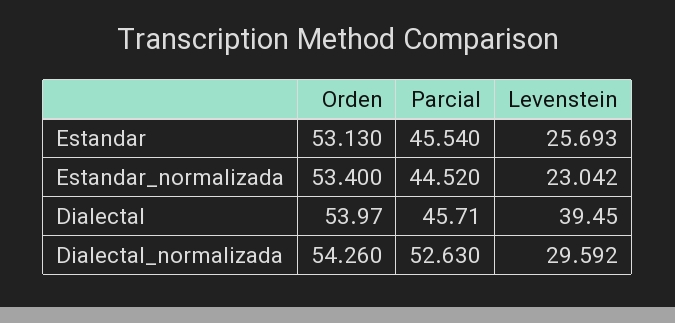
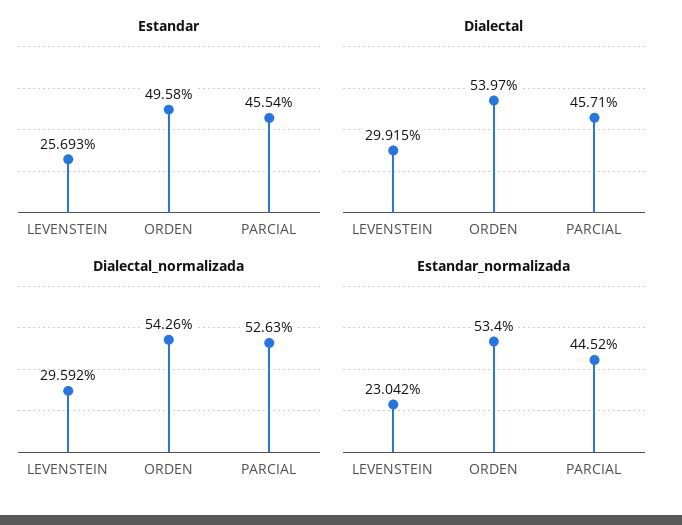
  {
    "Estandar": {
-     "Orden": 53.13,
+     "Orden": 49.58,
      "Parcial": 45.54,
      "Levenstein": 25.693
    },
    "Estandar_normalizada": {
      "Orden": 53.4,
      "Parcial": 44.52,
      "Levenstein": 23.042
    },
    "Dialectal": {
      "Orden": 53.97,
      "Parcial": 45.71,
-     "Levenstein": 39.45
+     "Levenstein": 29.915
    },
    "Dialectal_normalizada": {
      "Orden": 54.26,
      "Parcial": 52.63,
      "Levenstein": 29.592
    }
  }

